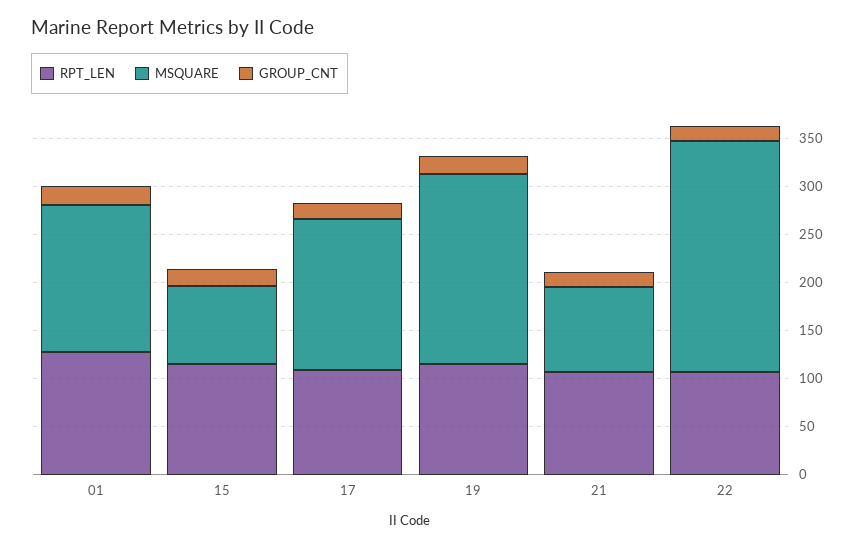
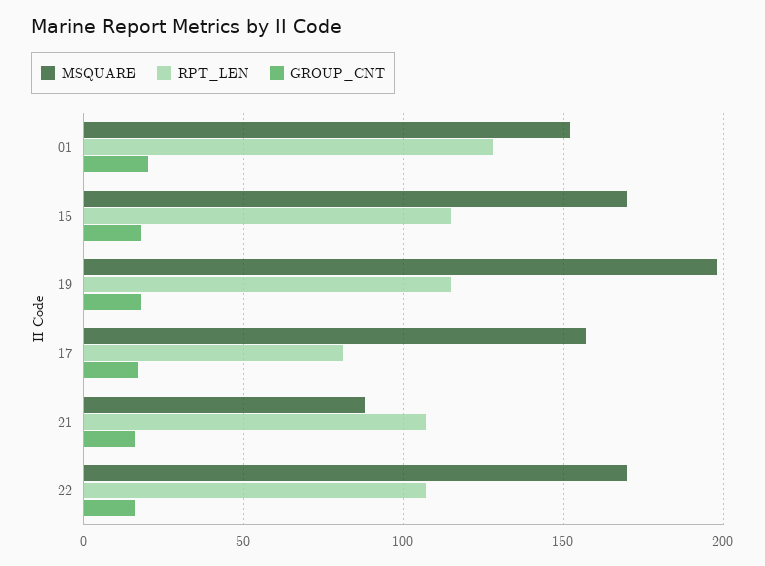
  {
    "RPT_LEN": {
      "01": 130,
      "15": 115,
-     "17": 110,
+     "17": 80,
      "19": 115,
      "21": 105,
      "22": 105
    },
    "MSQUARE": {
      "01": 150,
-     "15": 80,
+     "15": 170,
      "17": 155,
      "19": 200,
      "21": 90,
-     "22": 240
+     "22": 170
    },
    "GROUP_CNT": {
      "01": 20,
      "15": 20,
      "17": 15,
      "19": 20,
      "21": 15,
      "22": 15
    }
  }

